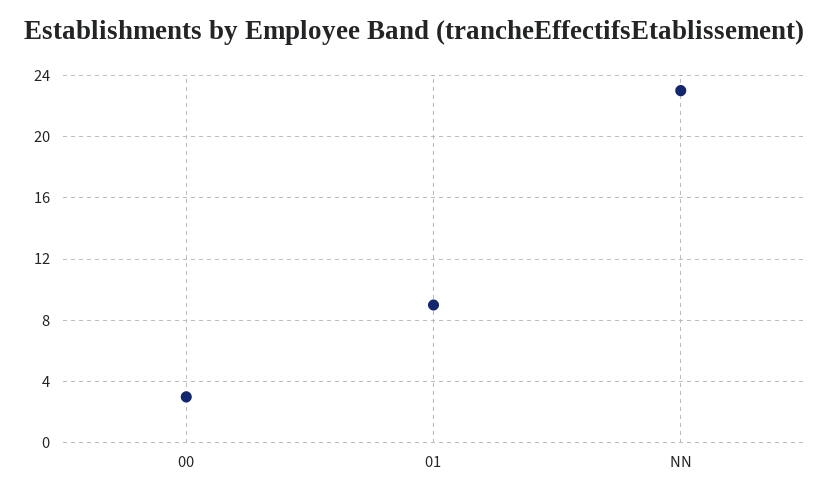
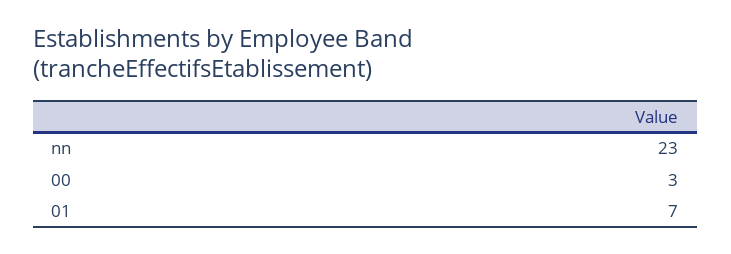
  {
    "00": 3,
-   "01": 9,
+   "01": 7,
    "NN": 23
  }

